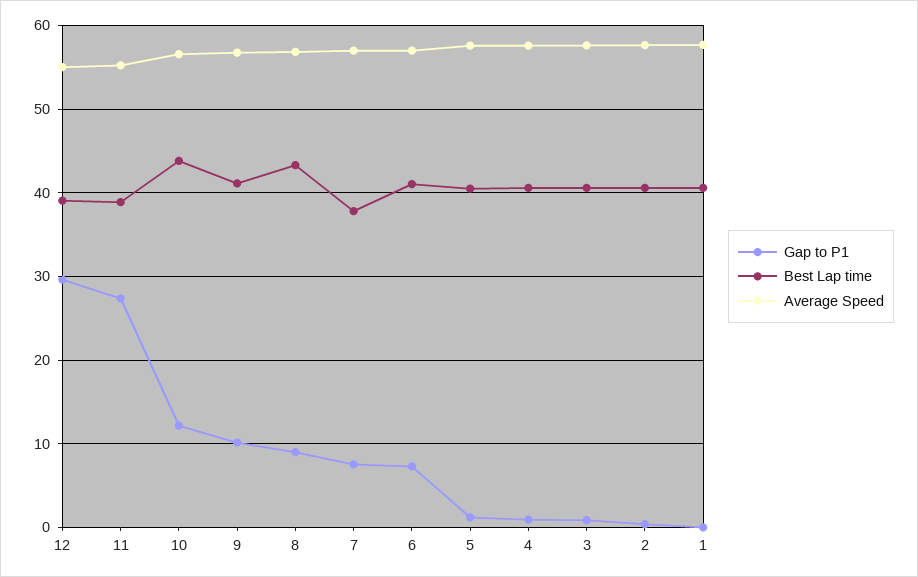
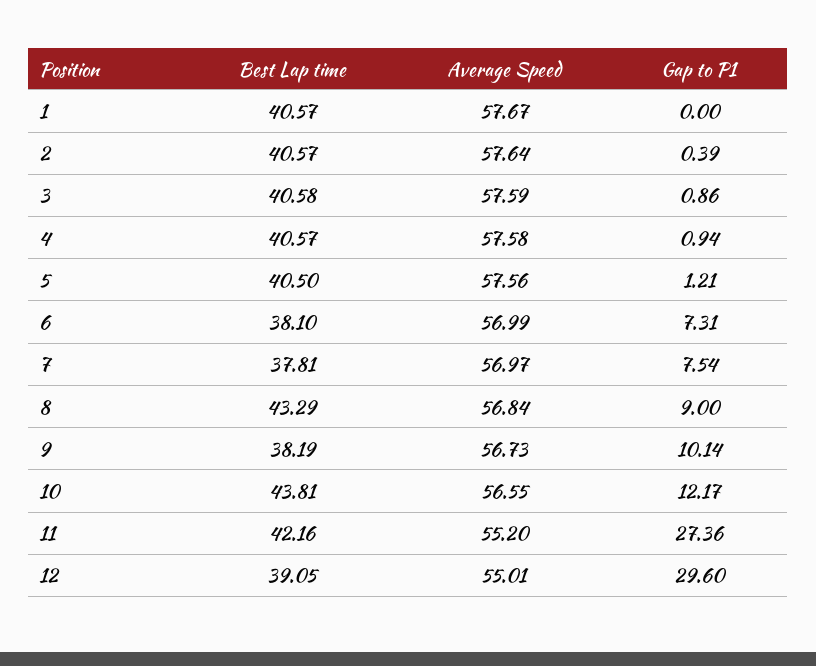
  {
    "Gap to P1": {
      "12": 29.6,
      "11": 27.36,
      "10": 12.17,
      "9": 10.14,
      "8": 9,
      "7": 7.54,
      "6": 7.31,
      "5": 1.21,
      "4": 0.94,
      "3": 0.86,
      "2": 0.39,
      "1": 0
    },
    "Best Lap time": {
      "12": 39.05,
-     "11": 39,
+     "11": 42.16,
      "10": 43.81,
-     "9": 41,
+     "9": 38.19,
      "8": 43.29,
      "7": 37.81,
-     "6": 41,
+     "6": 38.1,
      "5": 40.5,
      "4": 40.57,
      "3": 40.58,
      "2": 40.57,
      "1": 40.57
    },
    "Average Speed": {
      "12": 55.01,
      "11": 55.2,
      "10": 56.55,
      "9": 56.73,
      "8": 56.84,
      "7": 56.97,
      "6": 56.99,
      "5": 57.56,
      "4": 57.58,
      "3": 57.59,
      "2": 57.64,
      "1": 57.67
    }
  }

